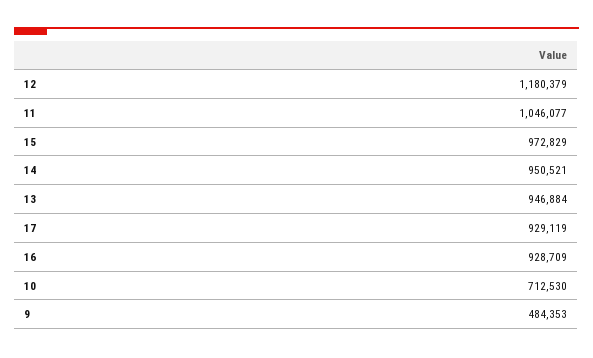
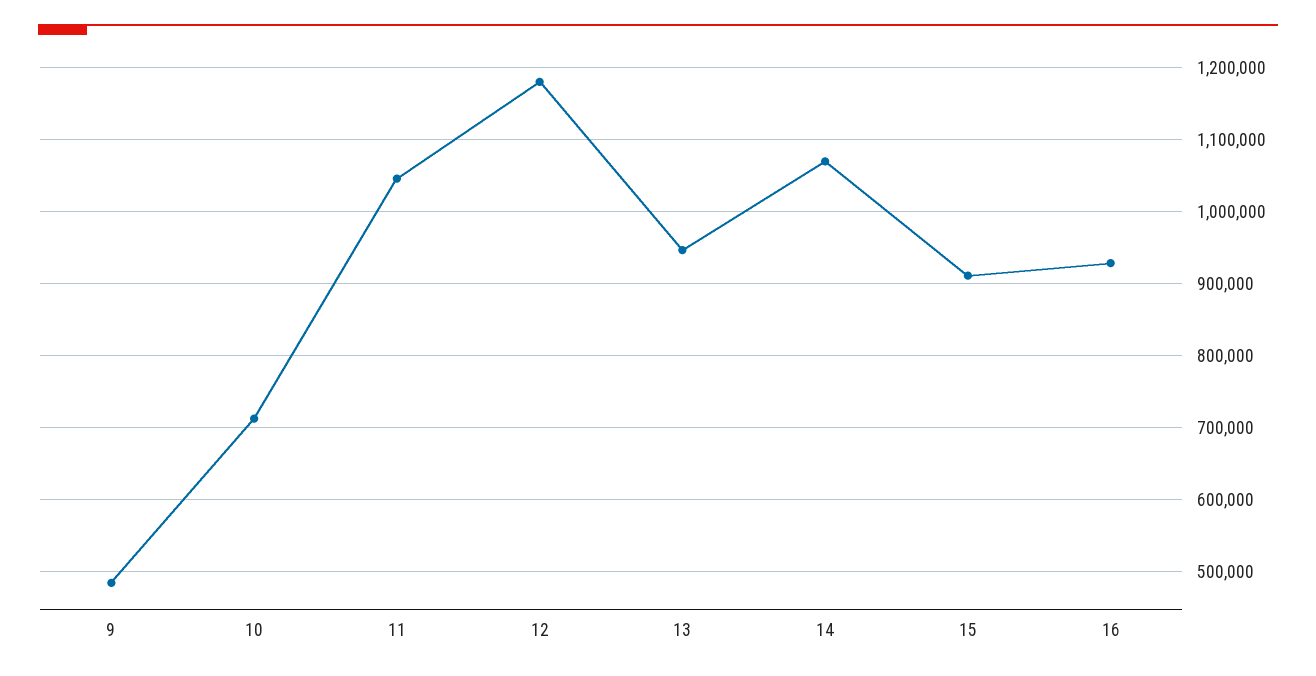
  {
    "12": 1180379,
    "11": 1046077,
-   "15": 972829,
+   "15": 910000,
-   "14": 950521,
+   "14": 1070000,
    "13": 946884,
-   "17": 929119,
    "16": 928709,
    "10": 712530,
    "9": 484353
  }

